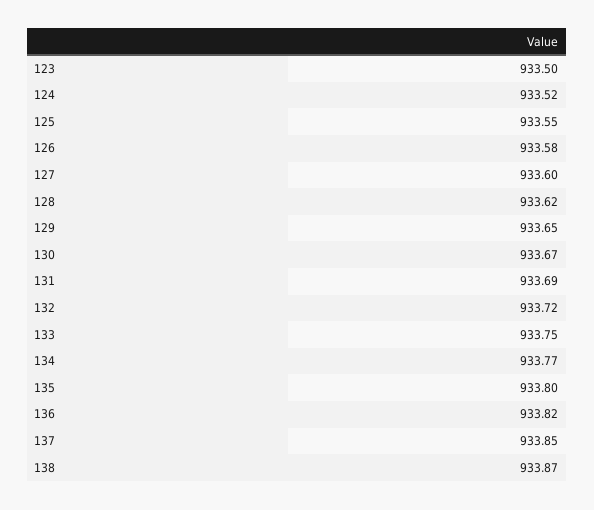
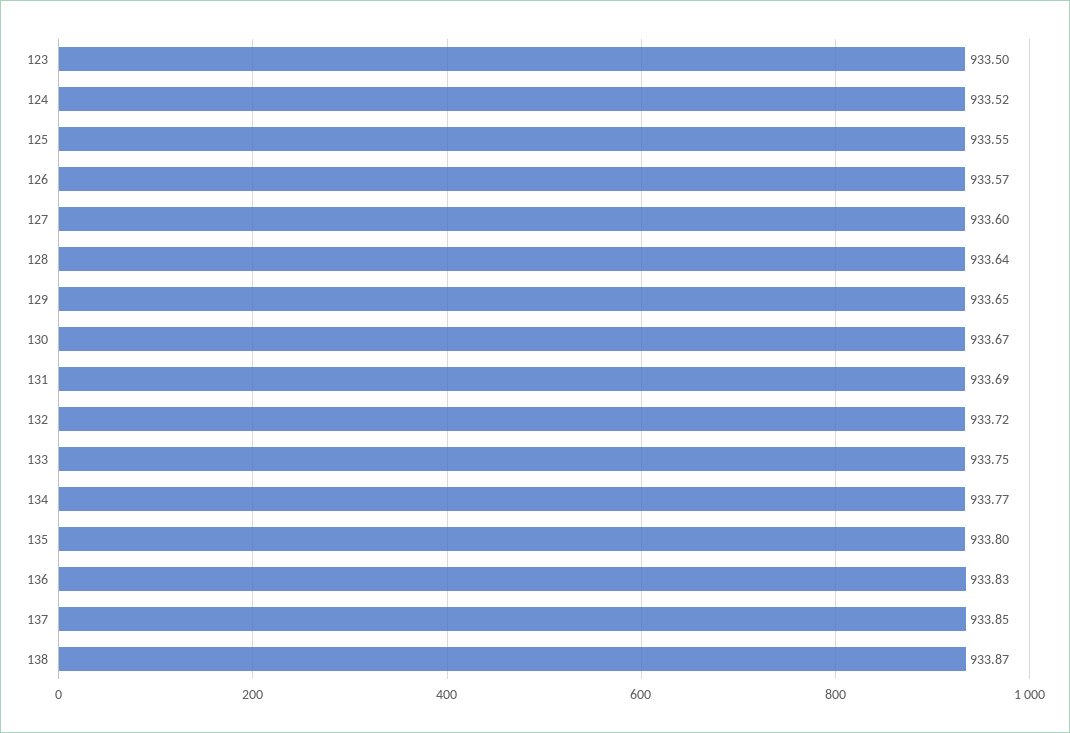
  {
    "123": 933.5,
    "124": 933.52,
    "125": 933.55,
-   "126": 933.58,
+   "126": 933.57,
    "127": 933.6,
-   "128": 933.62,
+   "128": 933.64,
    "129": 933.65,
    "130": 933.67,
    "131": 933.69,
    "132": 933.72,
    "133": 933.75,
    "134": 933.77,
    "135": 933.8,
-   "136": 933.82,
+   "136": 933.83,
    "137": 933.85,
    "138": 933.87
  }

